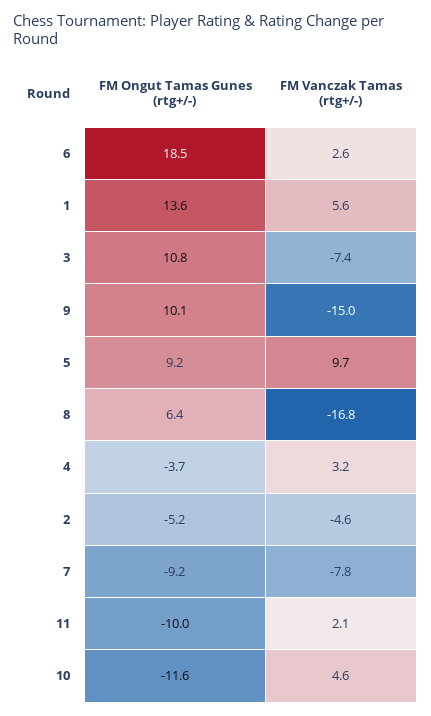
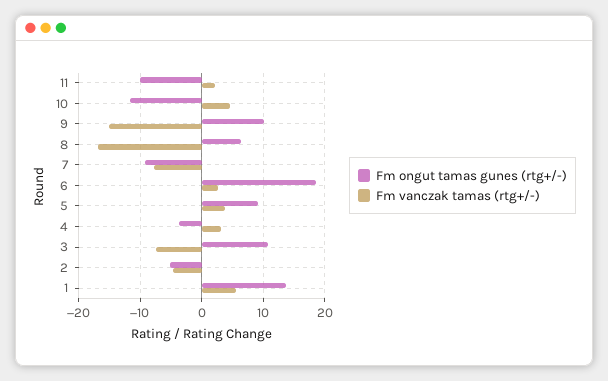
  {
    "FM Ongut Tamas Gunes (rtg+/-)": {
      "6": 18.5,
      "1": 13.6,
      "3": 10.8,
      "9": 10.1,
      "5": 9.2,
      "8": 6.4,
      "4": -3.7,
      "2": -5.2,
      "7": -9.2,
      "11": -10,
      "10": -11.6
    },
    "FM Vanczak Tamas (rtg+/-)": {
      "6": 2.6,
      "1": 5.6,
      "3": -7.4,
      "9": -15,
-     "5": 9.7,
+     "5": 4,
      "8": -16.8,
      "4": 3.2,
      "2": -4.6,
      "7": -7.8,
      "11": 2.1,
      "10": 4.6
    }
  }

